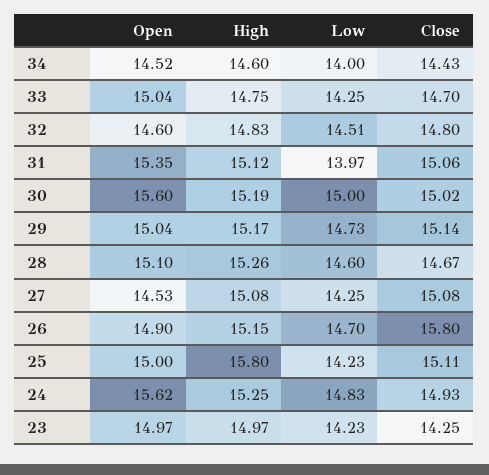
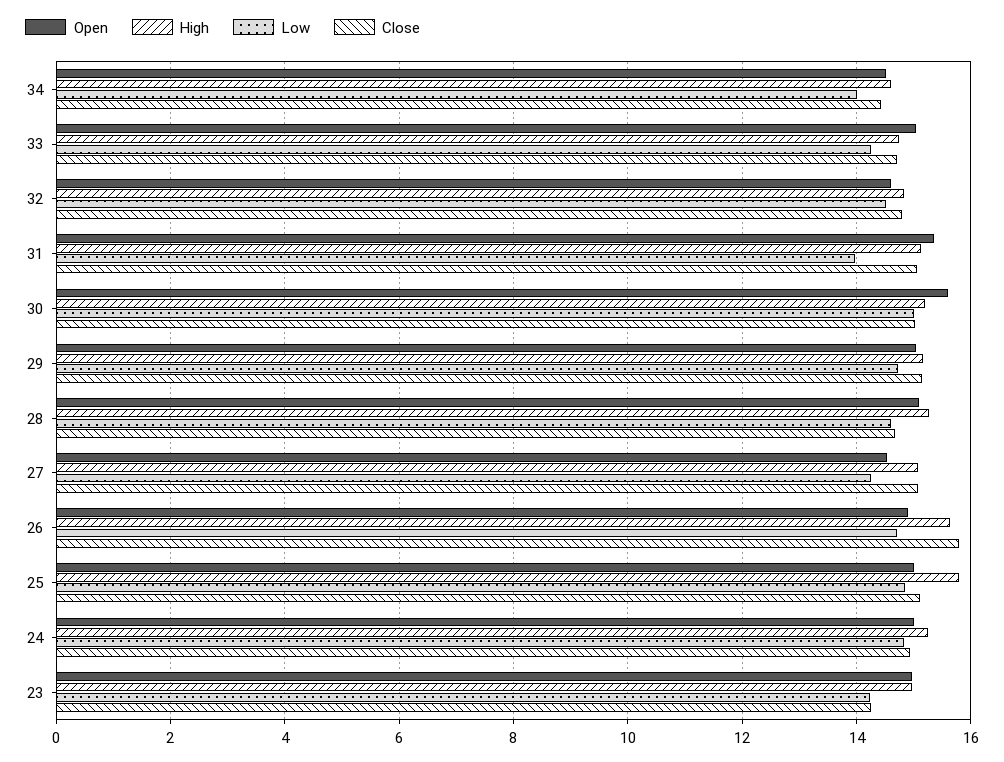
  {
    "Open": {
      "34": 14.52,
      "33": 15.04,
      "32": 14.6,
      "31": 15.35,
      "30": 15.6,
      "29": 15.04,
      "28": 15.1,
      "27": 14.53,
      "26": 14.9,
      "25": 15,
-     "24": 15.62,
+     "24": 15,
      "23": 14.97
    },
    "High": {
      "34": 14.6,
      "33": 14.75,
      "32": 14.83,
      "31": 15.12,
      "30": 15.19,
      "29": 15.17,
      "28": 15.26,
      "27": 15.08,
-     "26": 15.15,
+     "26": 15.6,
      "25": 15.8,
      "24": 15.25,
      "23": 14.97
    },
    "Low": {
      "34": 14,
      "33": 14.25,
      "32": 14.51,
      "31": 13.97,
      "30": 15,
      "29": 14.73,
      "28": 14.6,
      "27": 14.25,
      "26": 14.7,
-     "25": 14.23,
+     "25": 14.8,
      "24": 14.83,
      "23": 14.23
    },
    "Close": {
      "34": 14.43,
      "33": 14.7,
      "32": 14.8,
      "31": 15.06,
      "30": 15.02,
      "29": 15.14,
      "28": 14.67,
      "27": 15.08,
      "26": 15.8,
      "25": 15.11,
      "24": 14.93,
      "23": 14.25
    }
  }

